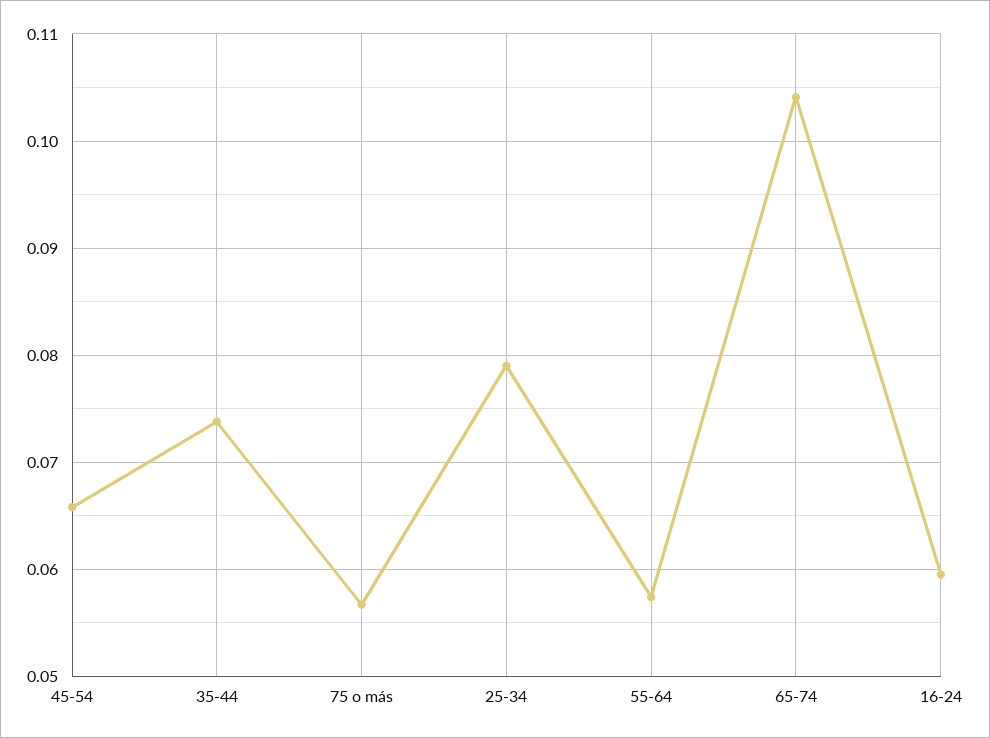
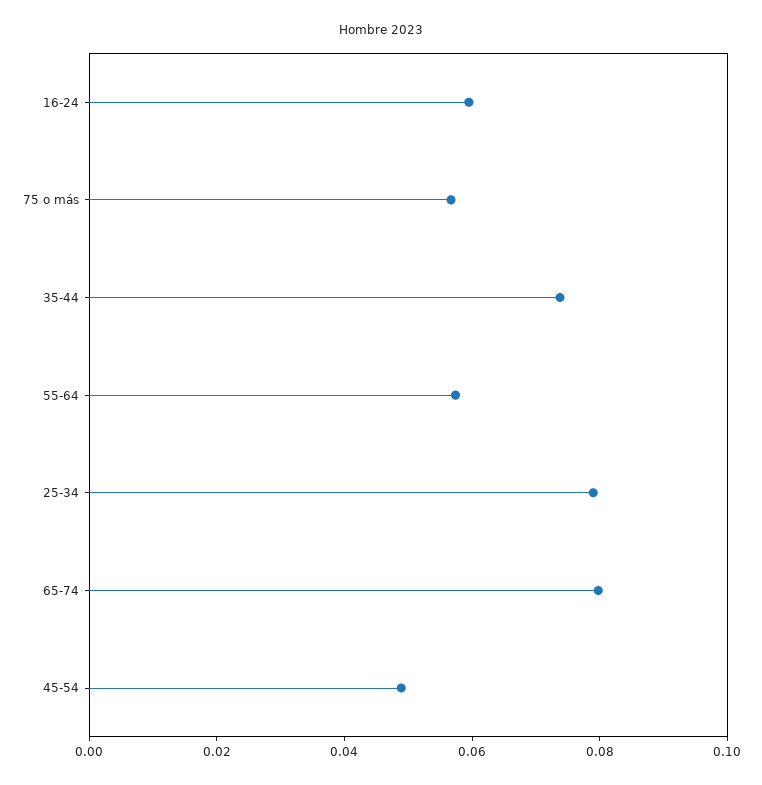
  {
-   "45-54": 0.066,
+   "45-54": 0.05,
    "35-44": 0.074,
    "75 o más": 0.057,
    "25-34": 0.079,
    "55-64": 0.057,
-   "65-74": 0.104,
+   "65-74": 0.08,
    "16-24": 0.06
  }

